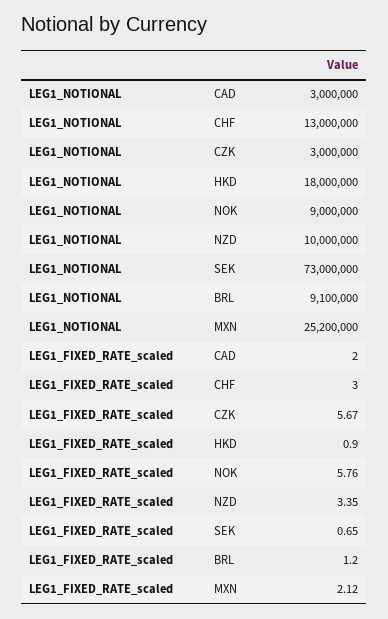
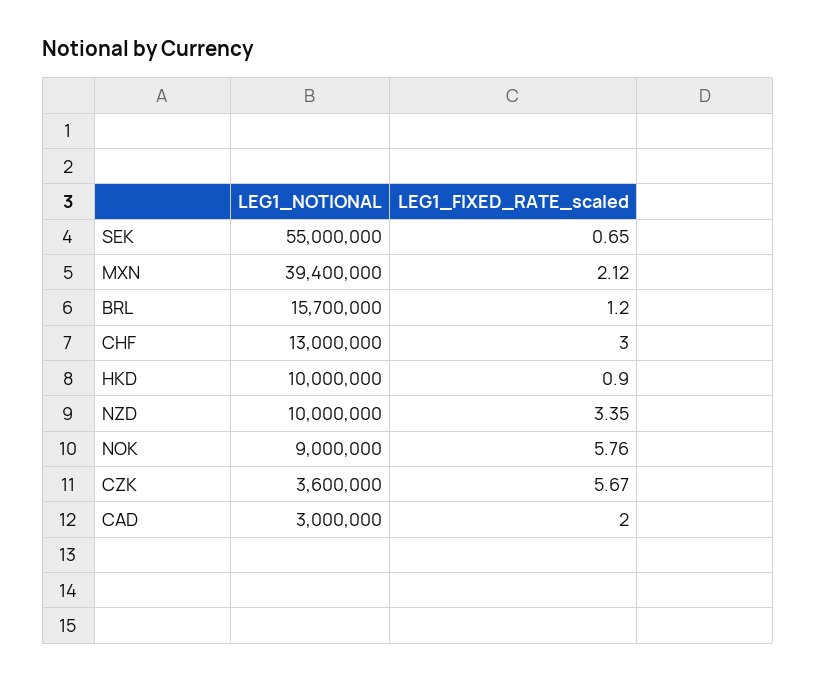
  {
    "LEG1_NOTIONAL": {
      "CAD": 3000000,
      "CHF": 13000000,
-     "CZK": 3000000,
+     "CZK": 3600000,
-     "HKD": 18000000,
+     "HKD": 10000000,
      "NOK": 9000000,
      "NZD": 10000000,
-     "SEK": 73000000,
+     "SEK": 55000000,
-     "BRL": 9100000,
+     "BRL": 15700000,
-     "MXN": 25200000
+     "MXN": 39400000
    },
    "LEG1_FIXED_RATE_scaled": {
      "CAD": 2,
      "CHF": 3,
      "CZK": 5.67,
      "HKD": 0.9,
      "NOK": 5.76,
      "NZD": 3.35,
      "SEK": 0.65,
      "BRL": 1.2,
      "MXN": 2.12
    }
  }

